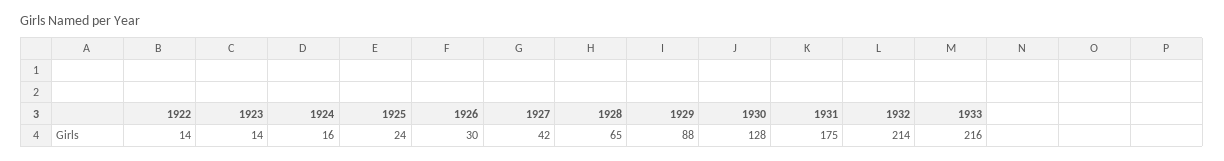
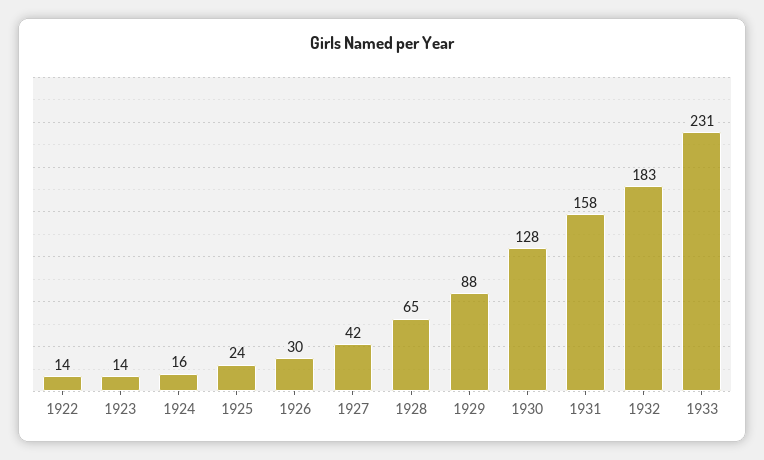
  {
    "1922": 14,
    "1923": 14,
    "1924": 16,
    "1925": 24,
    "1926": 30,
    "1927": 42,
    "1928": 65,
    "1929": 88,
    "1930": 128,
-   "1931": 175,
+   "1931": 158,
-   "1932": 214,
+   "1932": 183,
-   "1933": 216
+   "1933": 231
  }

